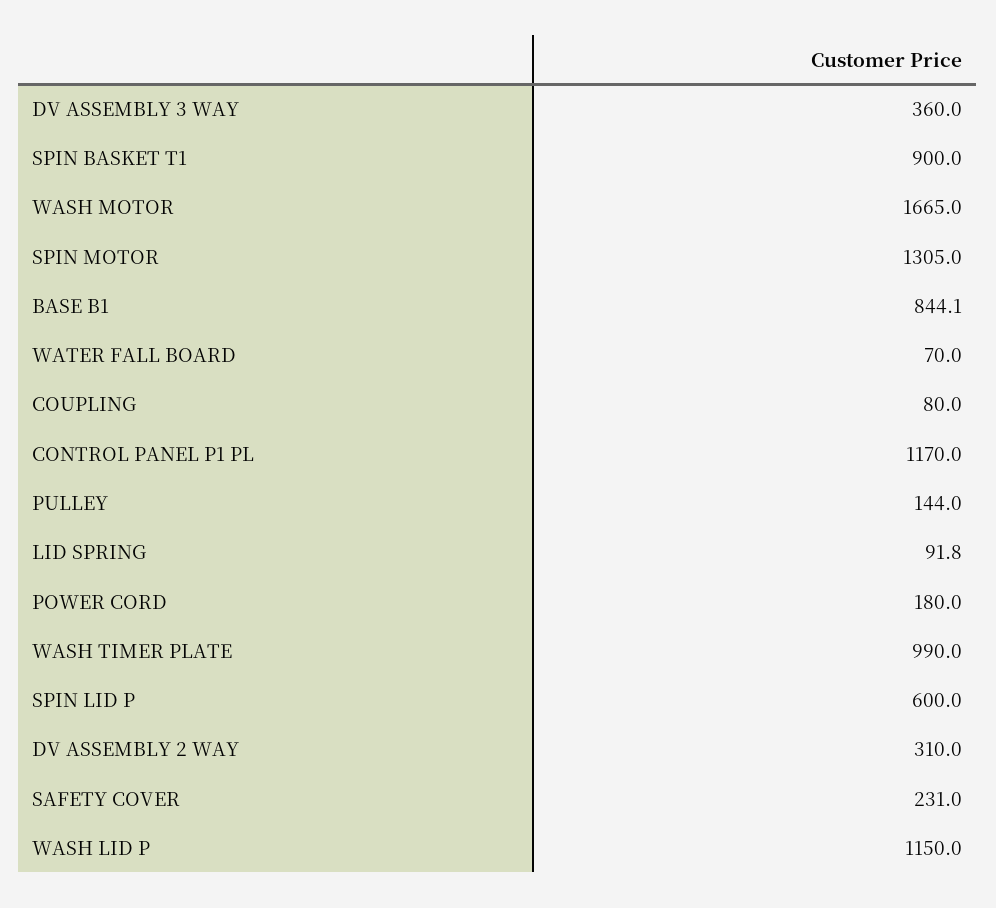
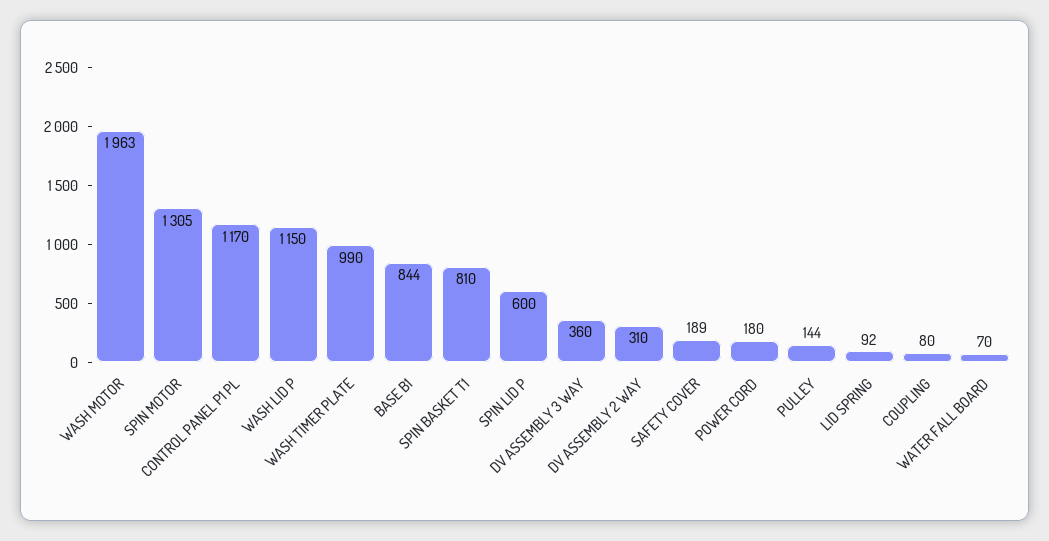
  {
    "DV ASSEMBLY 3 WAY": 360,
-   "SPIN BASKET T1": 900,
+   "SPIN BASKET T1": 810,
-   "WASH MOTOR": 1665,
+   "WASH MOTOR": 1963,
    "SPIN MOTOR": 1305,
    "BASE B1": 844.1,
    "WATER FALL BOARD": 70,
    "COUPLING": 80,
    "CONTROL PANEL P1 PL": 1170,
    "PULLEY": 144,
    "LID SPRING": 91.8,
    "POWER CORD": 180,
    "WASH TIMER PLATE": 990,
    "SPIN LID P": 600,
    "DV ASSEMBLY 2 WAY": 310,
-   "SAFETY COVER": 231,
+   "SAFETY COVER": 189,
    "WASH LID P": 1150
  }

